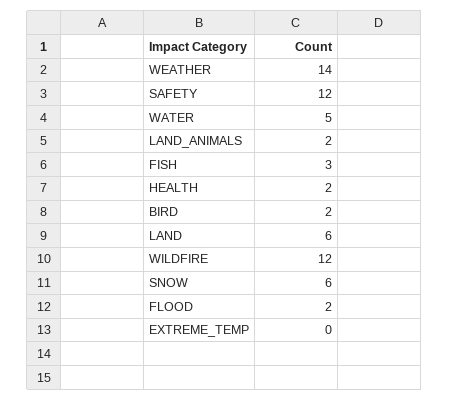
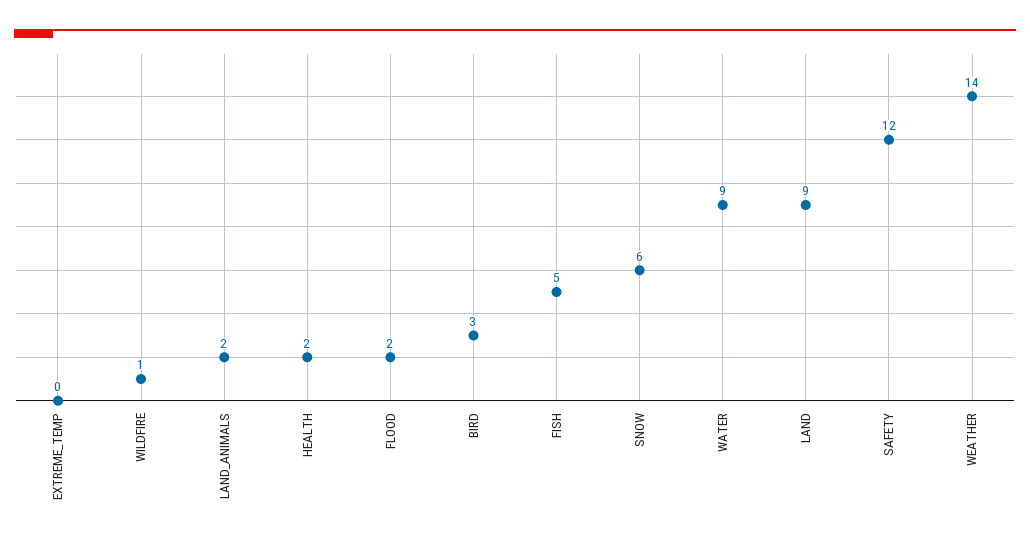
  {
    "WEATHER": 14,
    "SAFETY": 12,
-   "WATER": 5,
+   "WATER": 9,
    "LAND_ANIMALS": 2,
-   "FISH": 3,
+   "FISH": 5,
    "HEALTH": 2,
-   "BIRD": 2,
+   "BIRD": 3,
-   "LAND": 6,
+   "LAND": 9,
-   "WILDFIRE": 12,
+   "WILDFIRE": 1,
    "SNOW": 6,
    "FLOOD": 2,
    "EXTREME_TEMP": 0
  }

